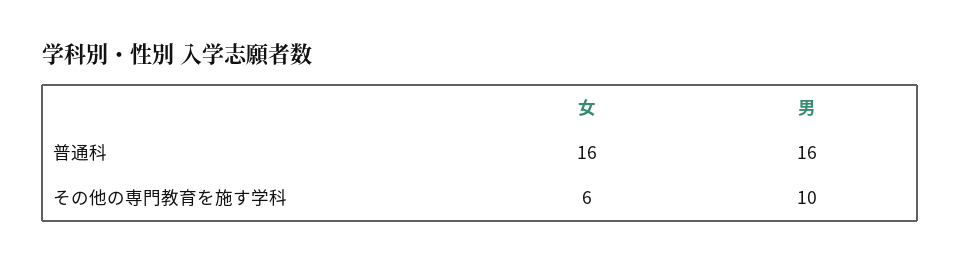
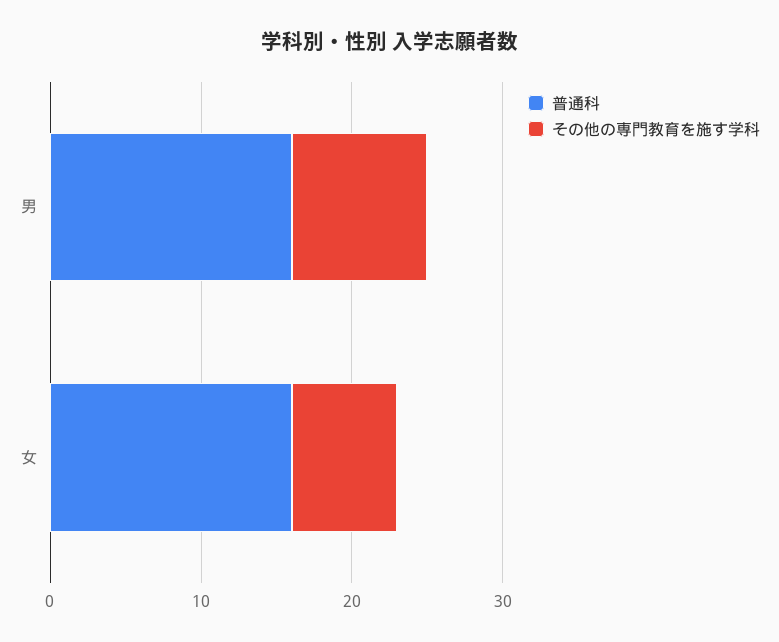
  {
    "普通科": {
      "女": 16,
      "男": 16
    },
    "その他の専門教育を施す学科": {
-     "女": 6,
+     "女": 7,
-     "男": 10
+     "男": 9
    }
  }

